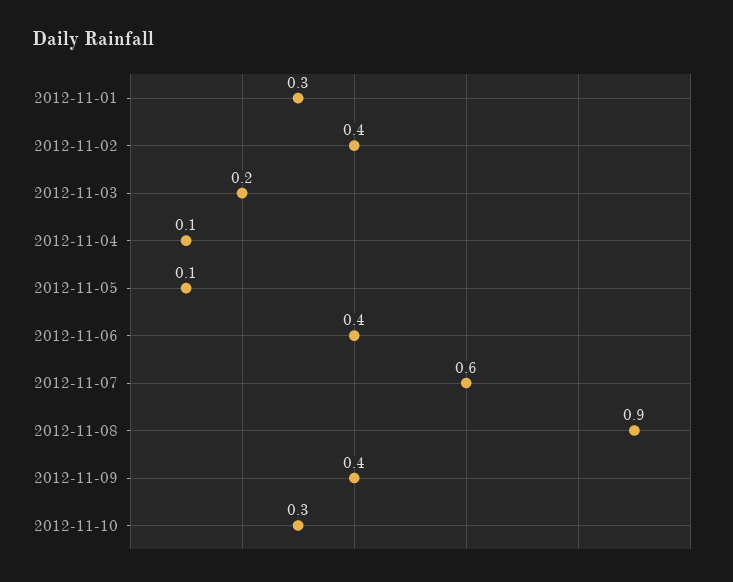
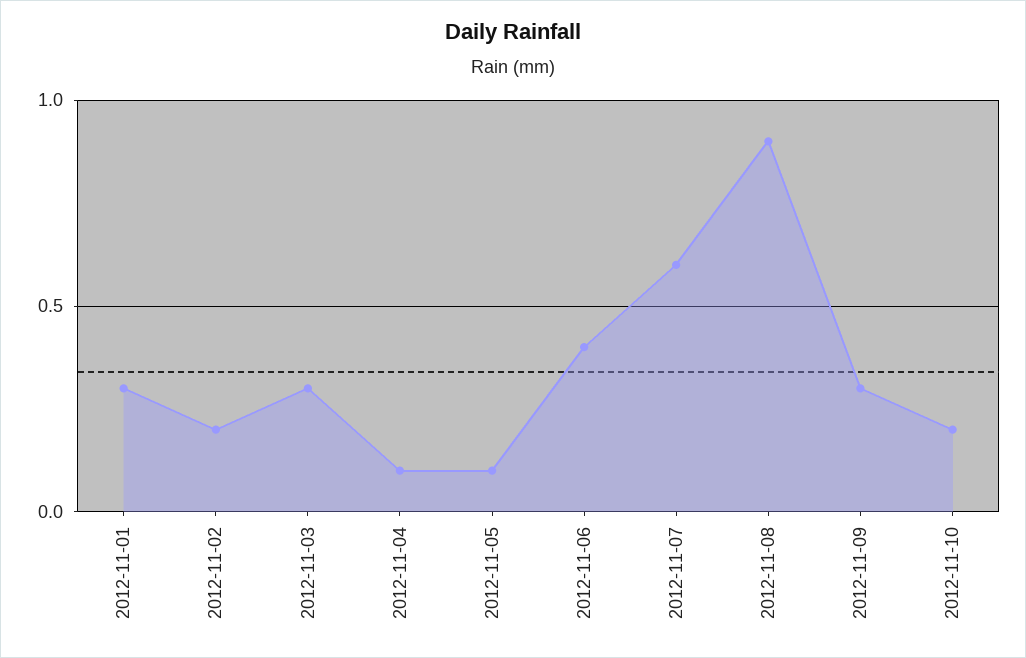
  {
    "2012-11-01": 0.3,
-   "2012-11-02": 0.4,
+   "2012-11-02": 0.2,
-   "2012-11-03": 0.2,
+   "2012-11-03": 0.3,
    "2012-11-04": 0.1,
    "2012-11-05": 0.1,
    "2012-11-06": 0.4,
    "2012-11-07": 0.6,
    "2012-11-08": 0.9,
-   "2012-11-09": 0.4,
+   "2012-11-09": 0.3,
-   "2012-11-10": 0.3
+   "2012-11-10": 0.2
  }

